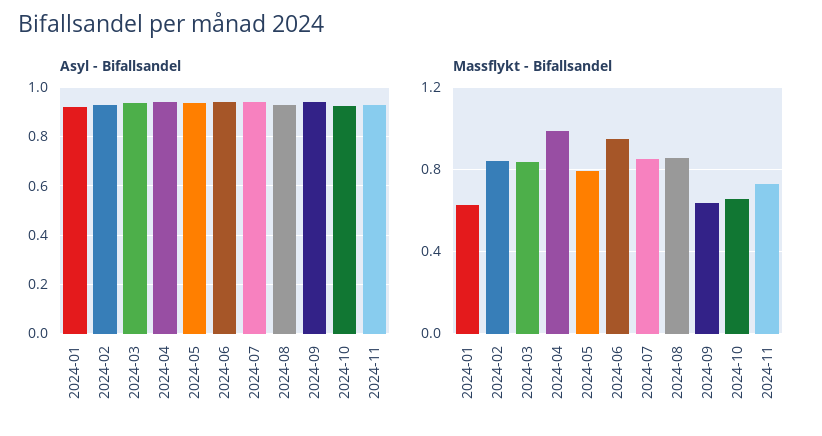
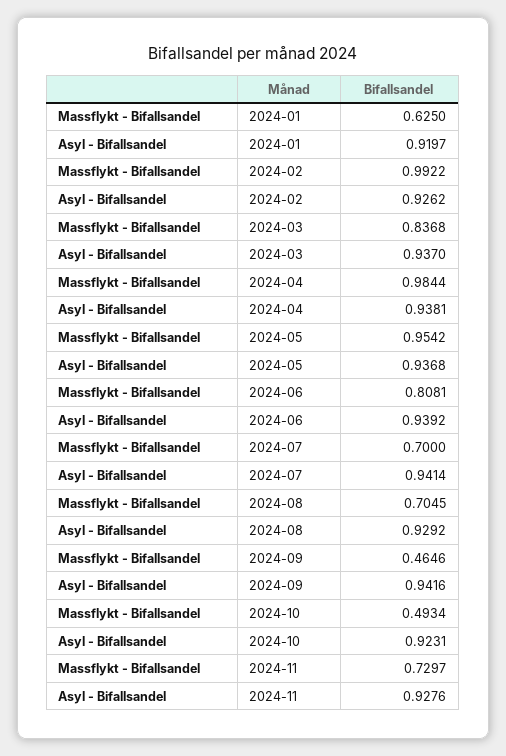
  {
    "Asyl - Bifallsandel": {
      "2024-01": 0.9197,
      "2024-02": 0.9262,
      "2024-03": 0.937,
      "2024-04": 0.9381,
      "2024-05": 0.9368,
      "2024-06": 0.9392,
      "2024-07": 0.9414,
      "2024-08": 0.9292,
      "2024-09": 0.9416,
      "2024-10": 0.9231,
      "2024-11": 0.9276
    },
    "Massflykt - Bifallsandel": {
      "2024-01": 0.625,
-     "2024-02": 0.85,
+     "2024-02": 0.9922,
      "2024-03": 0.8368,
      "2024-04": 0.9844,
-     "2024-05": 0.8,
+     "2024-05": 0.9542,
-     "2024-06": 0.95,
+     "2024-06": 0.8081,
-     "2024-07": 0.85,
+     "2024-07": 0.7,
-     "2024-08": 0.85,
+     "2024-08": 0.7045,
-     "2024-09": 0.65,
+     "2024-09": 0.4646,
-     "2024-10": 0.65,
+     "2024-10": 0.4934,
      "2024-11": 0.7297
    }
  }

